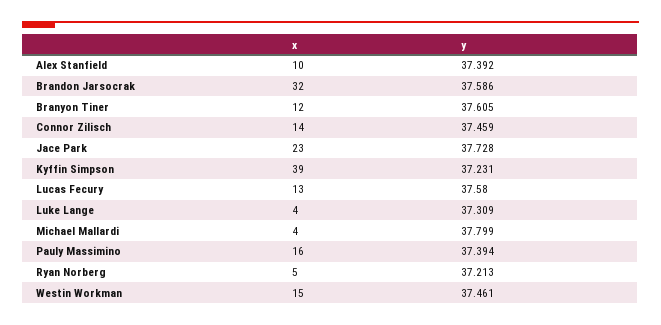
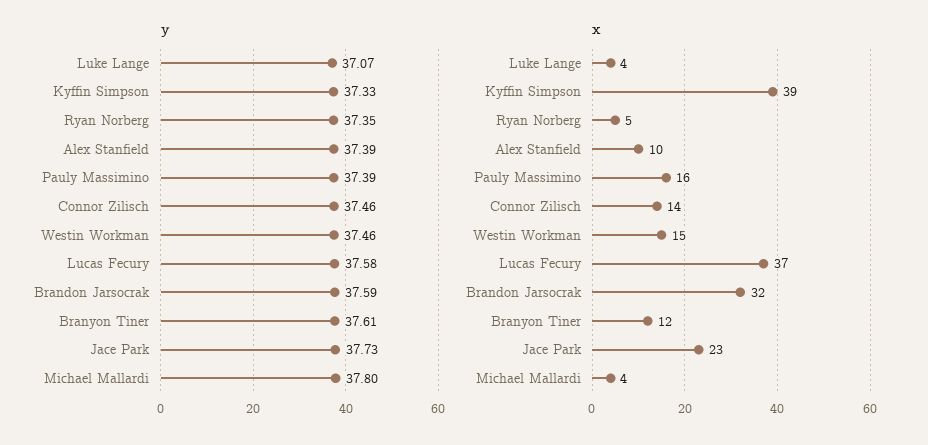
  {
    "x": {
      "Alex Stanfield": 10,
      "Brandon Jarsocrak": 32,
      "Branyon Tiner": 12,
      "Connor Zilisch": 14,
      "Jace Park": 23,
      "Kyffin Simpson": 39,
-     "Lucas Fecury": 13,
+     "Lucas Fecury": 37,
      "Luke Lange": 4,
      "Michael Mallardi": 4,
      "Pauly Massimino": 16,
      "Ryan Norberg": 5,
      "Westin Workman": 15
    },
    "y": {
      "Alex Stanfield": 37.392,
      "Brandon Jarsocrak": 37.586,
      "Branyon Tiner": 37.605,
      "Connor Zilisch": 37.459,
      "Jace Park": 37.728,
-     "Kyffin Simpson": 37.231,
+     "Kyffin Simpson": 37.33,
      "Lucas Fecury": 37.58,
-     "Luke Lange": 37.309,
+     "Luke Lange": 37.07,
      "Michael Mallardi": 37.799,
      "Pauly Massimino": 37.394,
-     "Ryan Norberg": 37.213,
+     "Ryan Norberg": 37.35,
      "Westin Workman": 37.461
    }
  }

